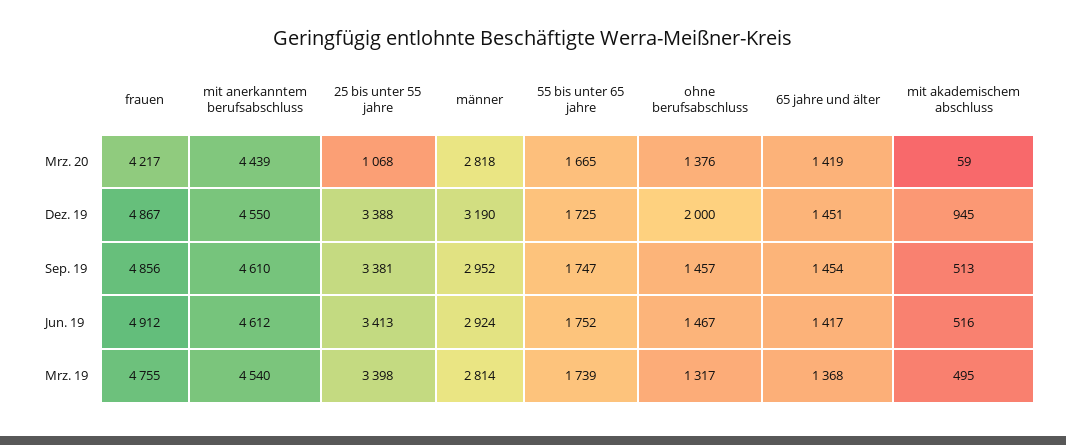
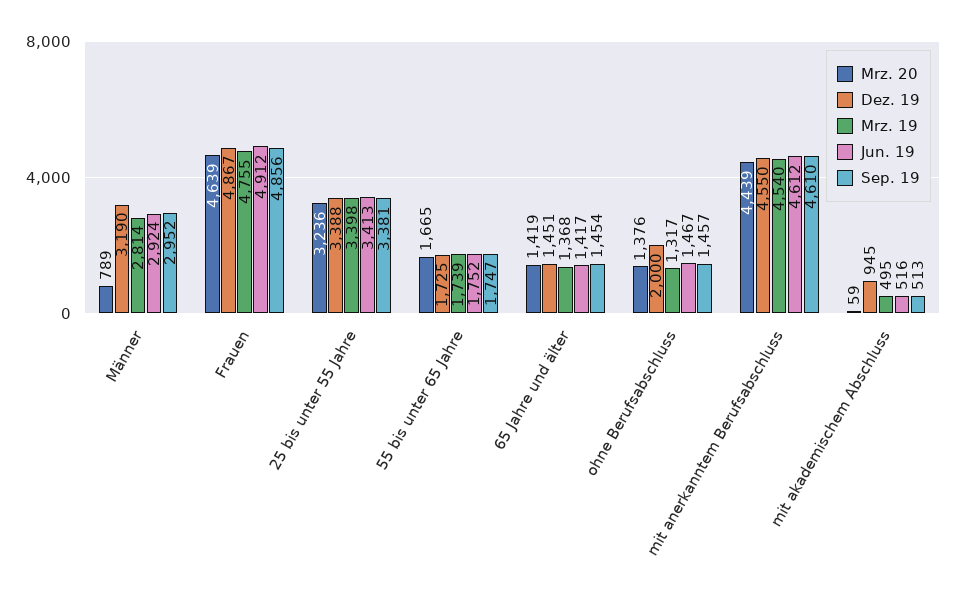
  {
    "Mrz. 20": {
-     "frauen": 4217,
+     "frauen": 4639,
      "mit anerkanntem berufsabschluss": 4439,
-     "25 bis unter 55 jahre": 1068,
+     "25 bis unter 55 jahre": 3236,
-     "männer": 2818,
+     "männer": 789,
      "55 bis unter 65 jahre": 1665,
      "ohne berufsabschluss": 1376,
      "65 jahre und älter": 1419,
      "mit akademischem abschluss": 59
    },
    "Dez. 19": {
      "frauen": 4867,
      "mit anerkanntem berufsabschluss": 4550,
      "25 bis unter 55 jahre": 3388,
      "männer": 3190,
      "55 bis unter 65 jahre": 1725,
      "ohne berufsabschluss": 2000,
      "65 jahre und älter": 1451,
      "mit akademischem abschluss": 945
    },
    "Sep. 19": {
      "frauen": 4856,
      "mit anerkanntem berufsabschluss": 4610,
      "25 bis unter 55 jahre": 3381,
      "männer": 2952,
      "55 bis unter 65 jahre": 1747,
      "ohne berufsabschluss": 1457,
      "65 jahre und älter": 1454,
      "mit akademischem abschluss": 513
    },
    "Jun. 19": {
      "frauen": 4912,
      "mit anerkanntem berufsabschluss": 4612,
      "25 bis unter 55 jahre": 3413,
      "männer": 2924,
      "55 bis unter 65 jahre": 1752,
      "ohne berufsabschluss": 1467,
      "65 jahre und älter": 1417,
      "mit akademischem abschluss": 516
    },
    "Mrz. 19": {
      "frauen": 4755,
      "mit anerkanntem berufsabschluss": 4540,
      "25 bis unter 55 jahre": 3398,
      "männer": 2814,
      "55 bis unter 65 jahre": 1739,
      "ohne berufsabschluss": 1317,
      "65 jahre und älter": 1368,
      "mit akademischem abschluss": 495
    }
  }

